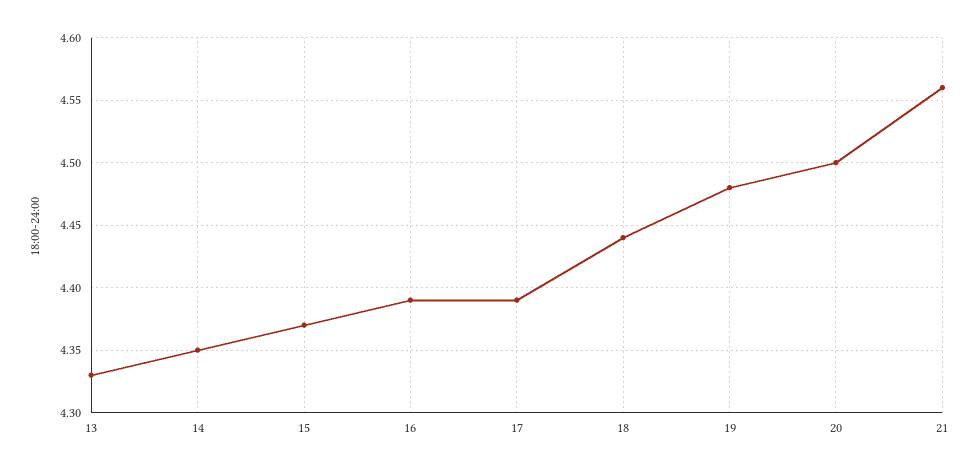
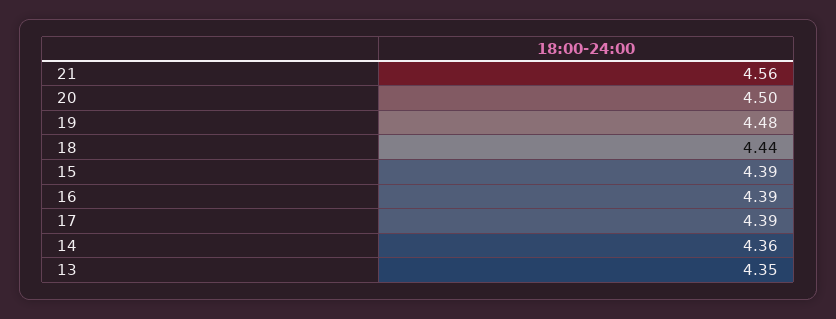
  {
-   "13": 4.33,
+   "13": 4.35,
-   "14": 4.35,
+   "14": 4.36,
-   "15": 4.37,
+   "15": 4.39,
    "16": 4.39,
    "17": 4.39,
    "18": 4.44,
    "19": 4.48,
    "20": 4.5,
    "21": 4.56
  }

